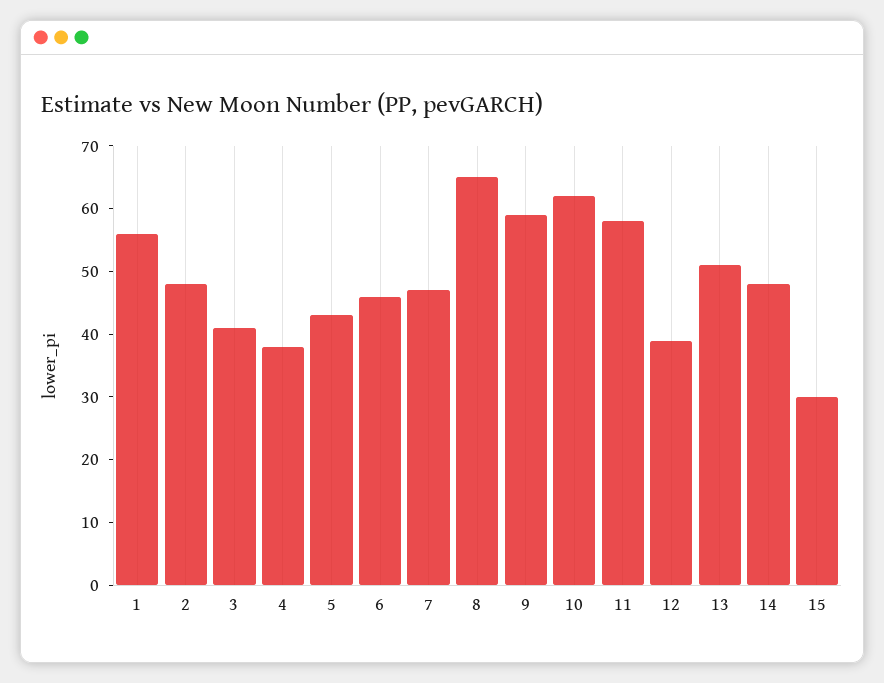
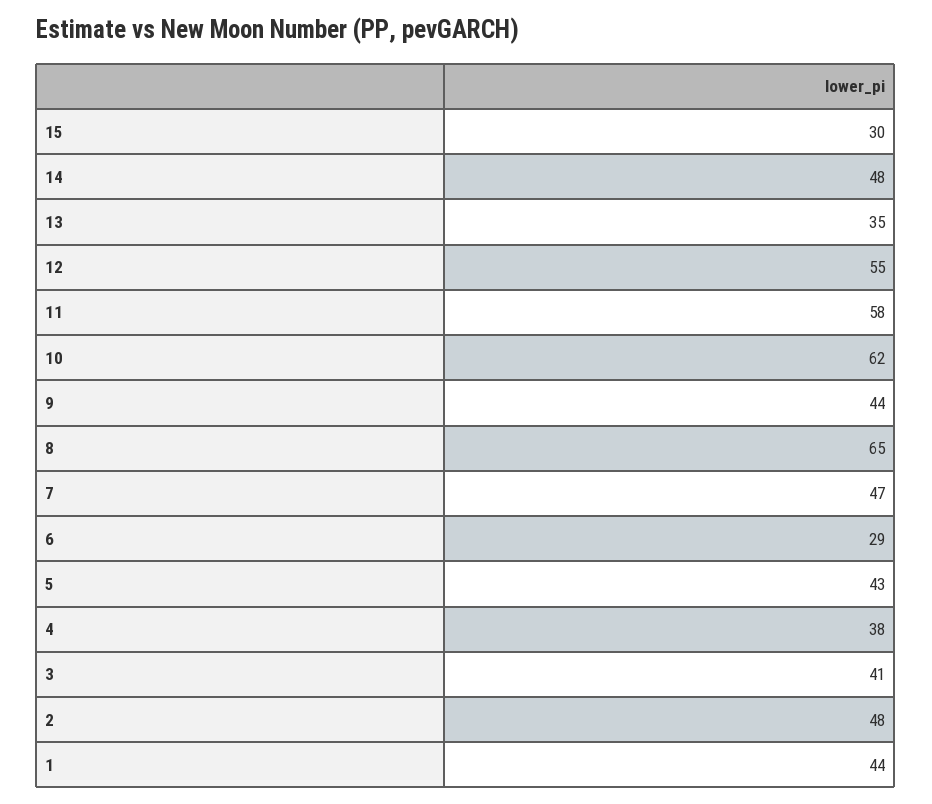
  {
-   "1": 55,
+   "1": 44,
    "2": 48,
    "3": 41,
    "4": 38,
    "5": 43,
-   "6": 45,
+   "6": 29,
    "7": 47,
    "8": 65,
-   "9": 60,
+   "9": 44,
    "10": 62,
    "11": 58,
-   "12": 40,
+   "12": 55,
-   "13": 50,
+   "13": 35,
    "14": 48,
    "15": 30
  }

